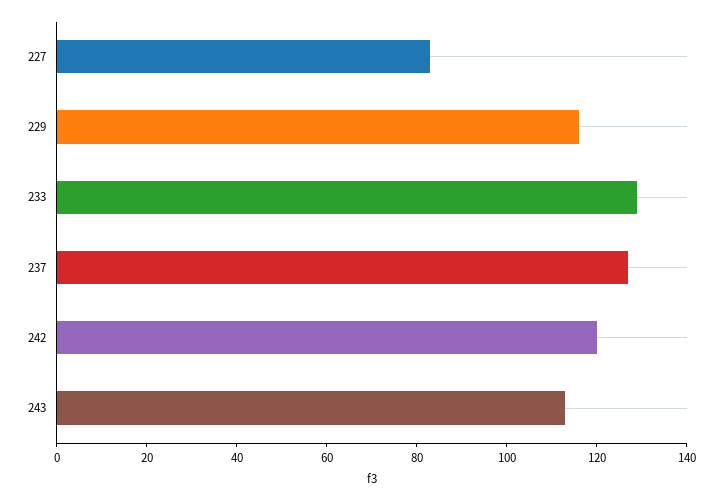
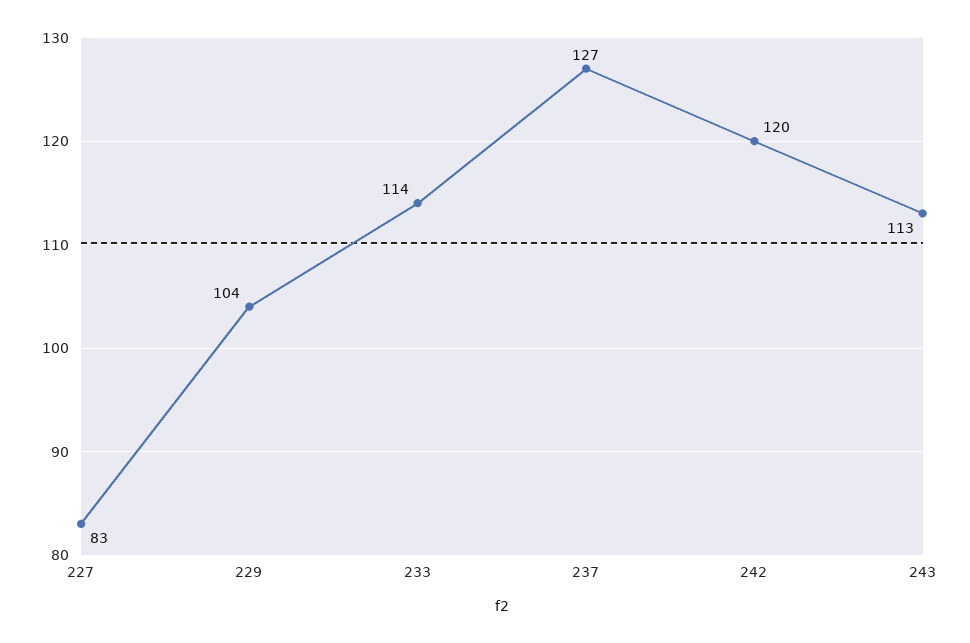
  {
    "227": 83,
-   "229": 115,
+   "229": 104,
-   "233": 130,
+   "233": 114,
    "237": 127,
    "242": 120,
    "243": 113
  }

